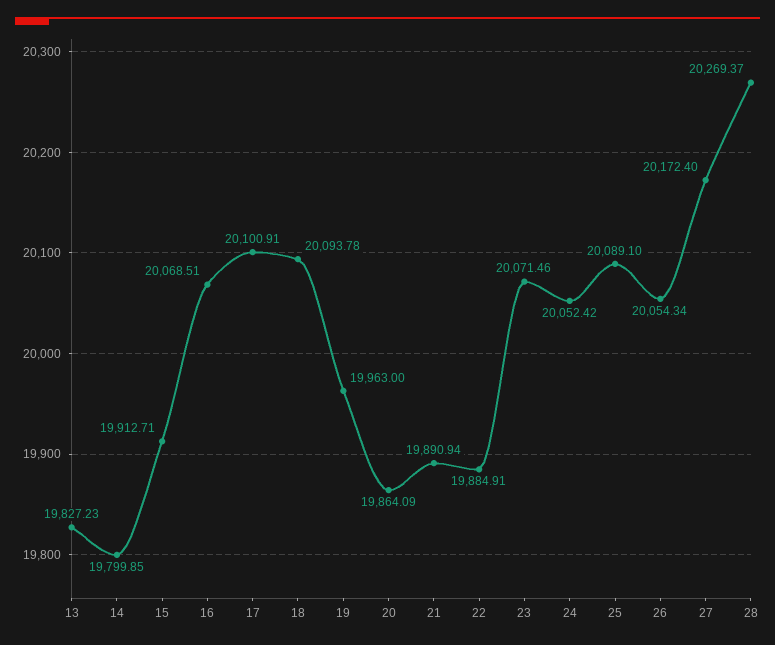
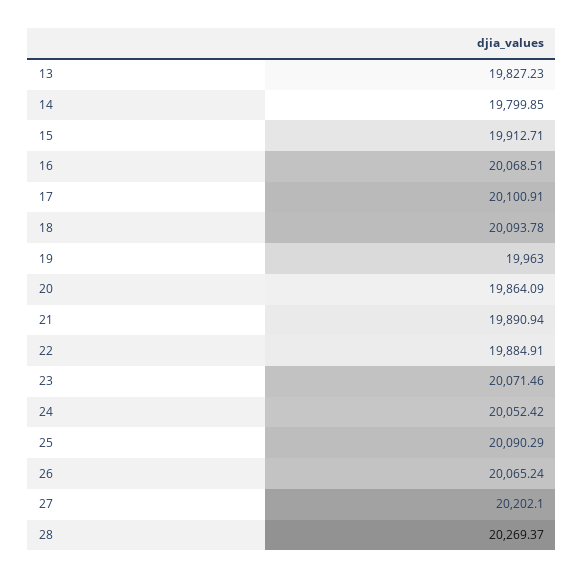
  {
    "13": 19827.23,
    "14": 19799.85,
    "15": 19912.71,
    "16": 20068.51,
    "17": 20100.91,
    "18": 20093.78,
    "19": 19963,
    "20": 19864.09,
    "21": 19890.94,
    "22": 19884.91,
    "23": 20071.46,
    "24": 20052.42,
-   "25": 20089.1,
+   "25": 20090.29,
-   "26": 20054.34,
+   "26": 20065.24,
-   "27": 20172.4,
+   "27": 20202.1,
    "28": 20269.37
  }

